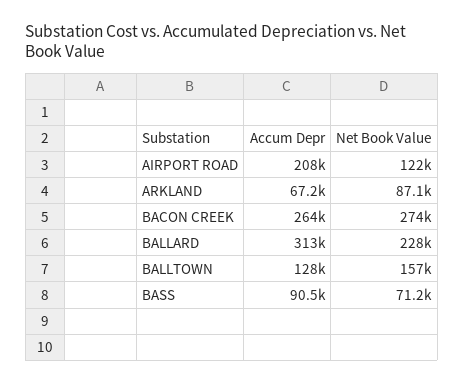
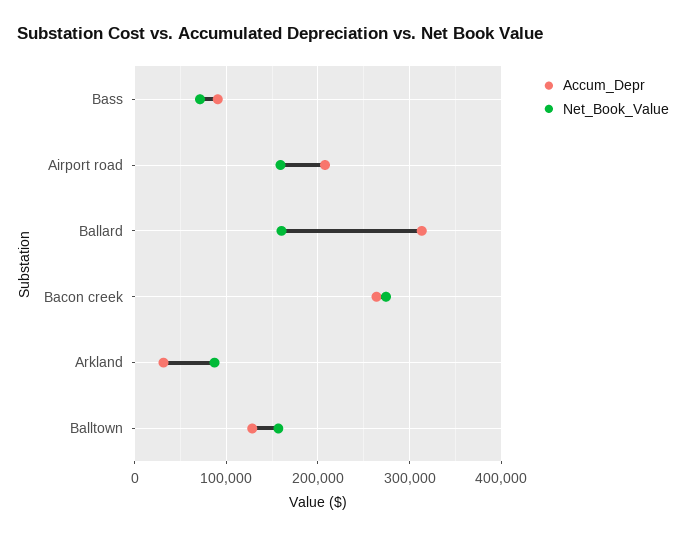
  {
    "Accum Depr": {
      "AIRPORT ROAD": 208000,
-     "ARKLAND": 67200,
+     "ARKLAND": 30000,
      "BACON CREEK": 264000,
      "BALLARD": 313000,
      "BALLTOWN": 128000,
      "BASS": 90500
    },
    "Net Book Value": {
-     "AIRPORT ROAD": 122000,
+     "AIRPORT ROAD": 160000,
      "ARKLAND": 87100,
      "BACON CREEK": 274000,
-     "BALLARD": 228000,
+     "BALLARD": 160000,
      "BALLTOWN": 157000,
      "BASS": 71200
    }
  }

